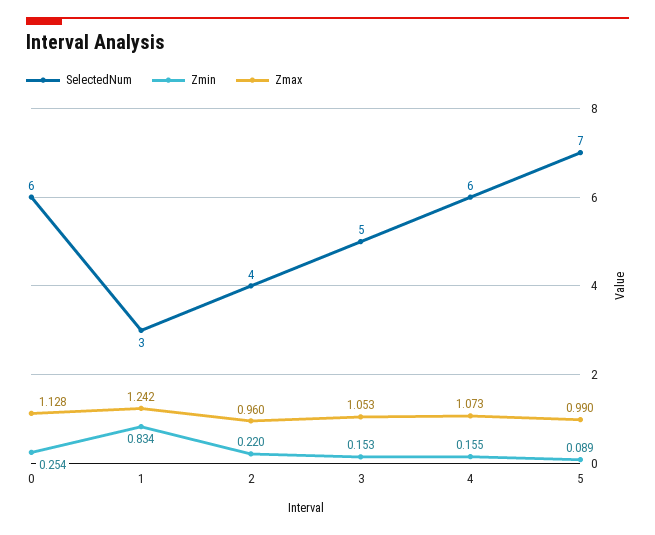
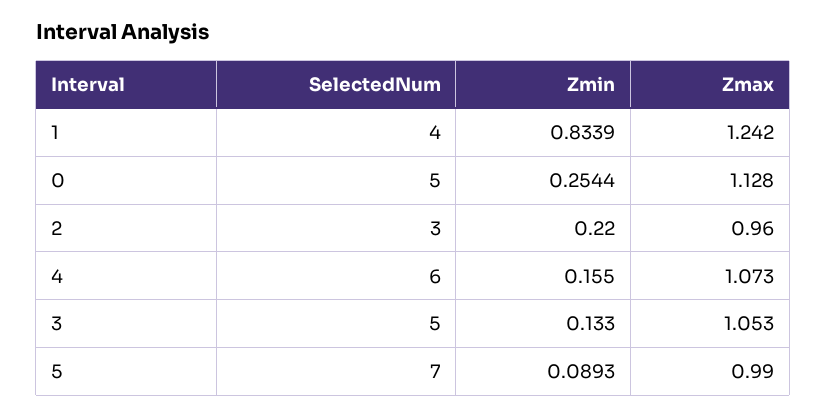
  {
    "SelectedNum": {
-     "0": 6,
+     "0": 5,
-     "1": 3,
+     "1": 4,
-     "2": 4,
+     "2": 3,
      "3": 5,
      "4": 6,
      "5": 7
    },
    "Zmin": {
      "0": 0.2544,
      "1": 0.8339,
      "2": 0.22,
-     "3": 0.153,
+     "3": 0.133,
      "4": 0.155,
      "5": 0.0893
    },
    "Zmax": {
      "0": 1.128,
      "1": 1.242,
      "2": 0.96,
      "3": 1.053,
      "4": 1.073,
      "5": 0.99
    }
  }

